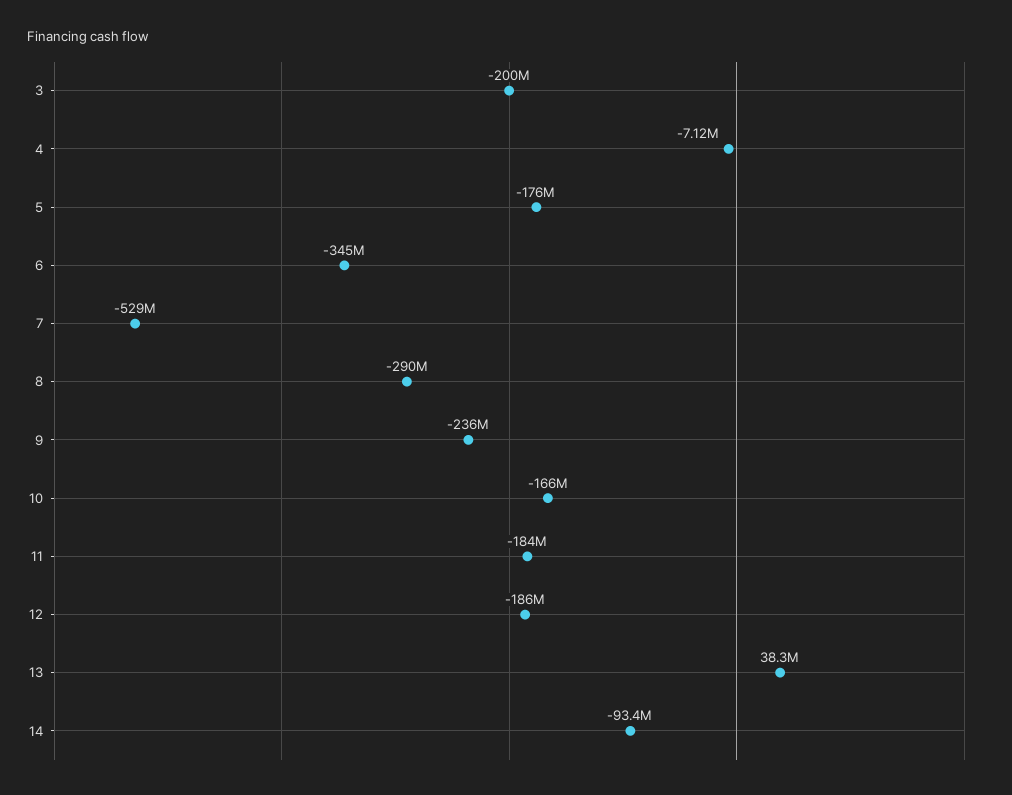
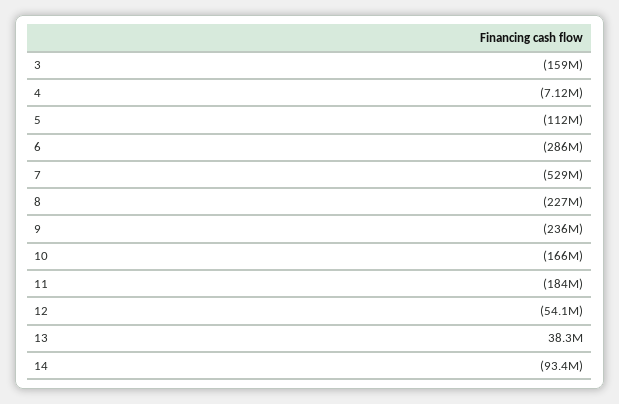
  {
-   "3": -200000000,
+   "3": -159000000,
    "4": -7120000,
-   "5": -176000000,
+   "5": -112000000,
-   "6": -345000000,
+   "6": -286000000,
    "7": -529000000,
-   "8": -290000000,
+   "8": -227000000,
    "9": -236000000,
    "10": -166000000,
    "11": -184000000,
-   "12": -186000000,
+   "12": -54100000,
    "13": 38300000,
    "14": -93400000
  }

